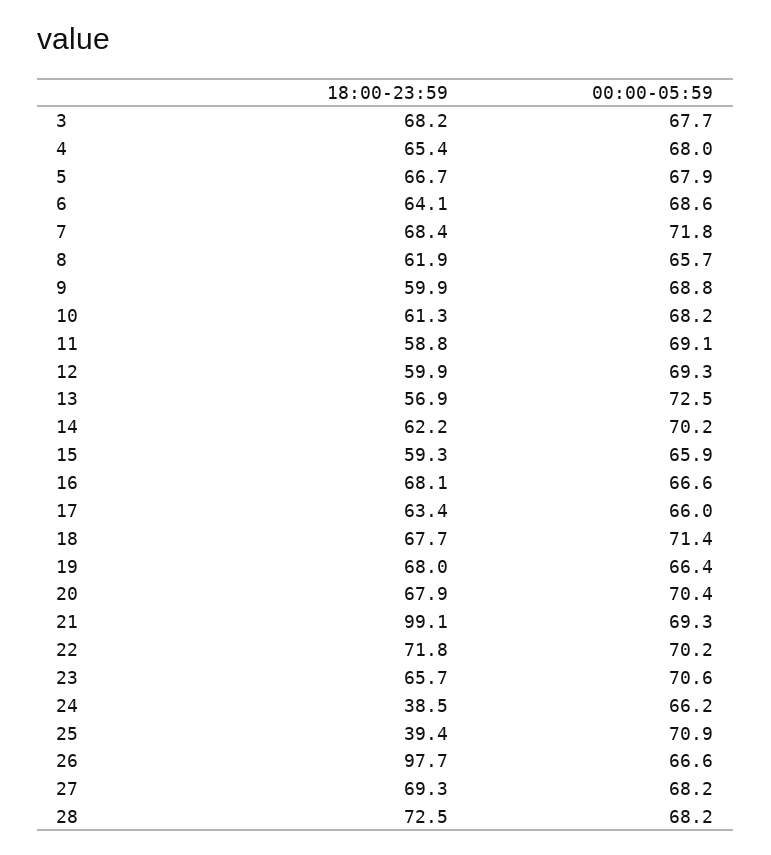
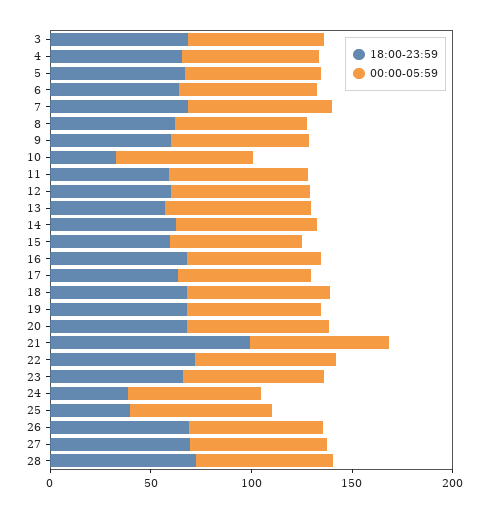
  {
    "18:00-23:59": {
      "3": 68.2,
      "4": 65.4,
      "5": 66.7,
      "6": 64.1,
      "7": 68.4,
      "8": 61.9,
      "9": 59.9,
-     "10": 61.3,
+     "10": 30,
      "11": 58.8,
      "12": 59.9,
      "13": 56.9,
      "14": 62.2,
      "15": 59.3,
      "16": 68.1,
      "17": 63.4,
      "18": 67.7,
      "19": 68,
      "20": 67.9,
      "21": 99.1,
      "22": 71.8,
      "23": 65.7,
      "24": 38.5,
      "25": 39.4,
-     "26": 97.7,
+     "26": 70,
      "27": 69.3,
      "28": 72.5
    },
    "00:00-05:59": {
      "3": 67.7,
      "4": 68,
      "5": 67.9,
      "6": 68.6,
      "7": 71.8,
      "8": 65.7,
      "9": 68.8,
      "10": 68.2,
      "11": 69.1,
      "12": 69.3,
      "13": 72.5,
      "14": 70.2,
      "15": 65.9,
      "16": 66.6,
      "17": 66,
      "18": 71.4,
      "19": 66.4,
      "20": 70.4,
      "21": 69.3,
      "22": 70.2,
      "23": 70.6,
      "24": 66.2,
      "25": 70.9,
      "26": 66.6,
      "27": 68.2,
      "28": 68.2
    }
  }

